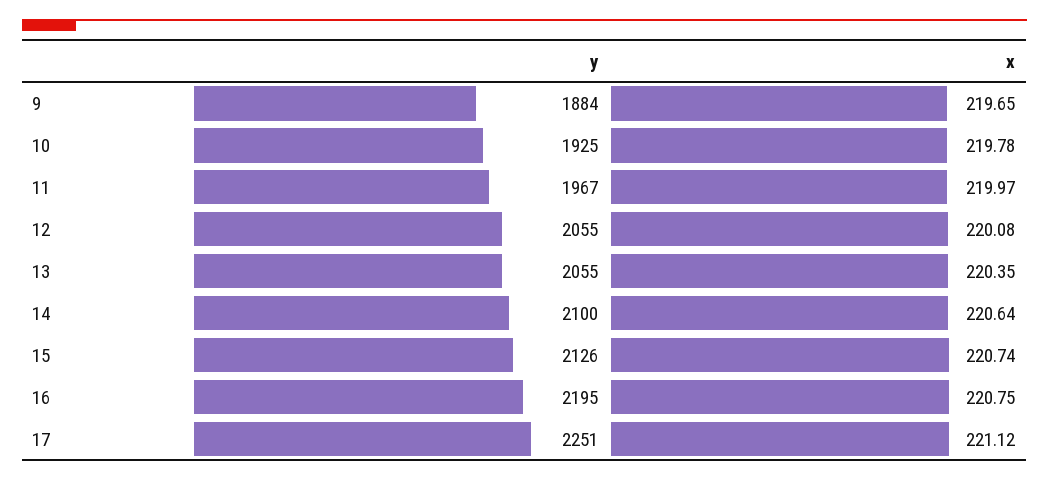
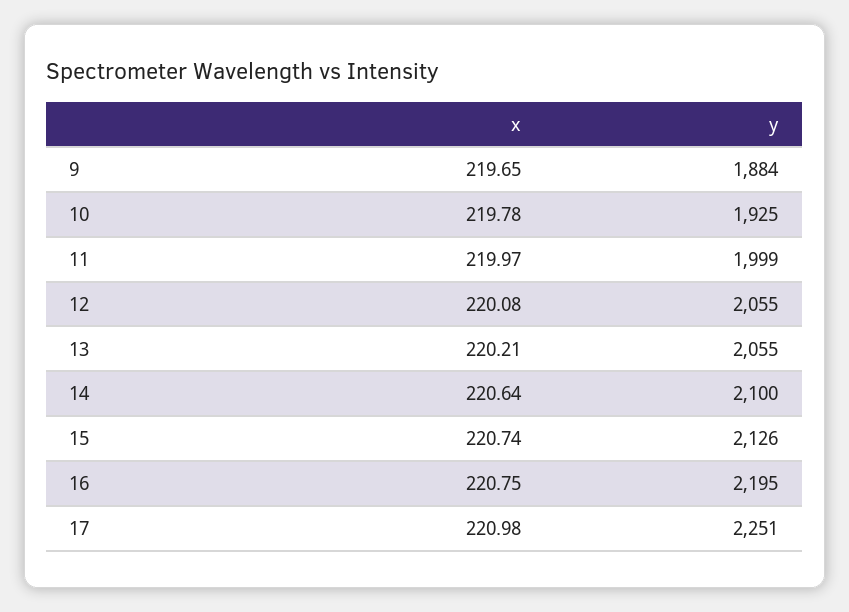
  {
    "y": {
      "9": 1884,
      "10": 1925,
-     "11": 1967,
+     "11": 1999,
      "12": 2055,
      "13": 2055,
      "14": 2100,
      "15": 2126,
      "16": 2195,
      "17": 2251
    },
    "x": {
      "9": 219.65,
      "10": 219.78,
      "11": 219.97,
      "12": 220.08,
-     "13": 220.35,
+     "13": 220.21,
      "14": 220.64,
      "15": 220.74,
      "16": 220.75,
-     "17": 221.12
+     "17": 220.98
    }
  }

